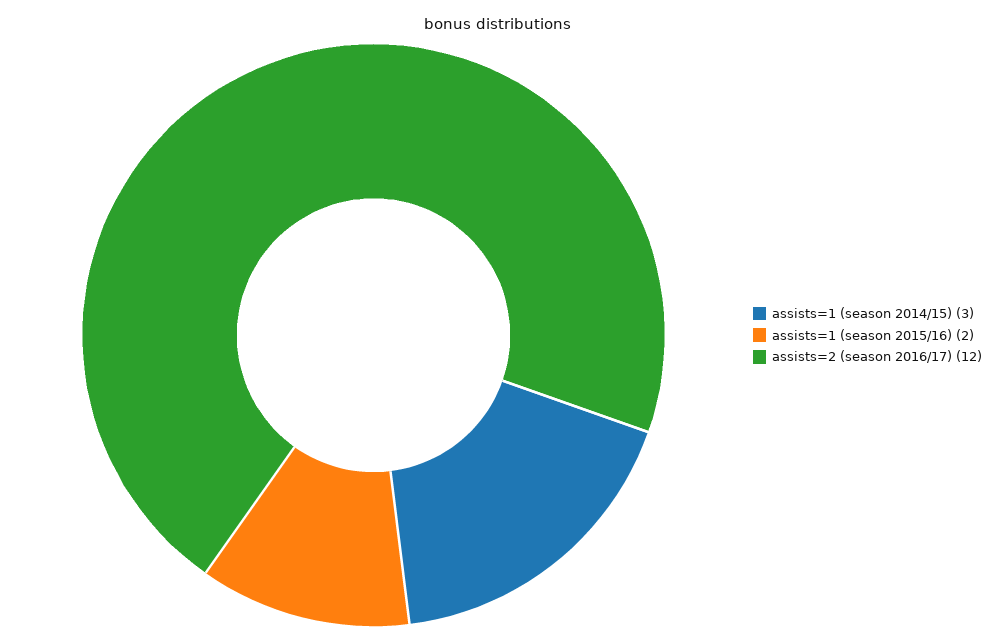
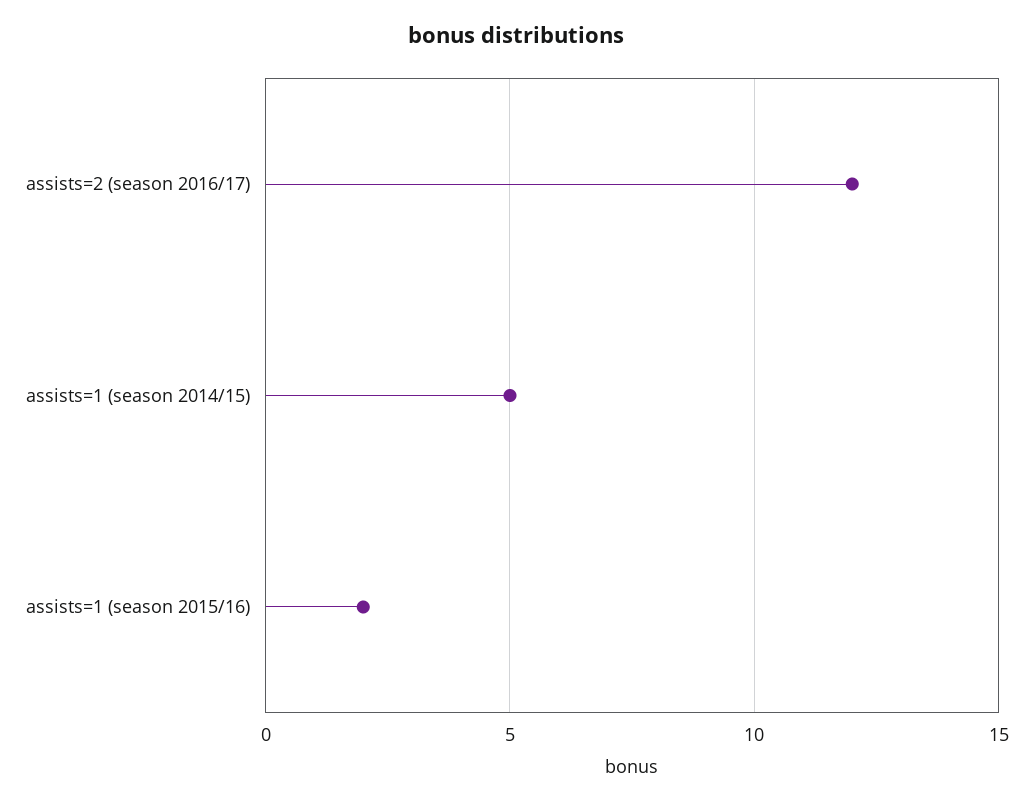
  {
-   "assists=1 (season 2014/15)": 3,
+   "assists=1 (season 2014/15)": 5,
    "assists=1 (season 2015/16)": 2,
    "assists=2 (season 2016/17)": 12
  }

